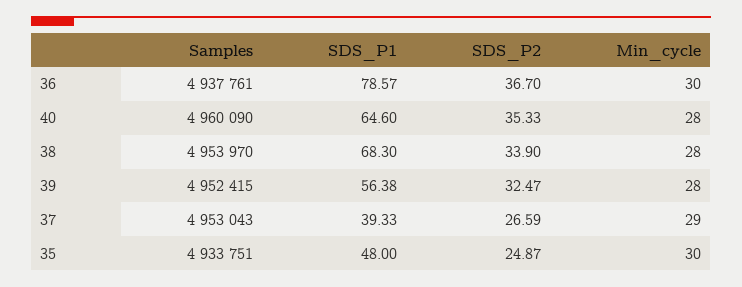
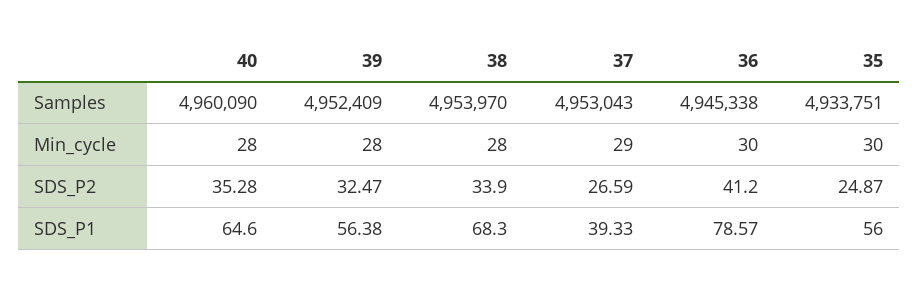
  {
    "Samples": {
-     "36": 4937761,
+     "36": 4945338,
      "40": 4960090,
      "38": 4953970,
-     "39": 4952415,
+     "39": 4952409,
      "37": 4953043,
      "35": 4933751
    },
    "SDS_P1": {
      "36": 78.57,
      "40": 64.6,
      "38": 68.3,
      "39": 56.38,
      "37": 39.33,
-     "35": 48
+     "35": 56
    },
    "SDS_P2": {
-     "36": 36.7,
+     "36": 41.2,
-     "40": 35.33,
+     "40": 35.28,
      "38": 33.9,
      "39": 32.47,
      "37": 26.59,
      "35": 24.87
    },
    "Min_cycle": {
      "36": 30,
      "40": 28,
      "38": 28,
      "39": 28,
      "37": 29,
      "35": 30
    }
  }

